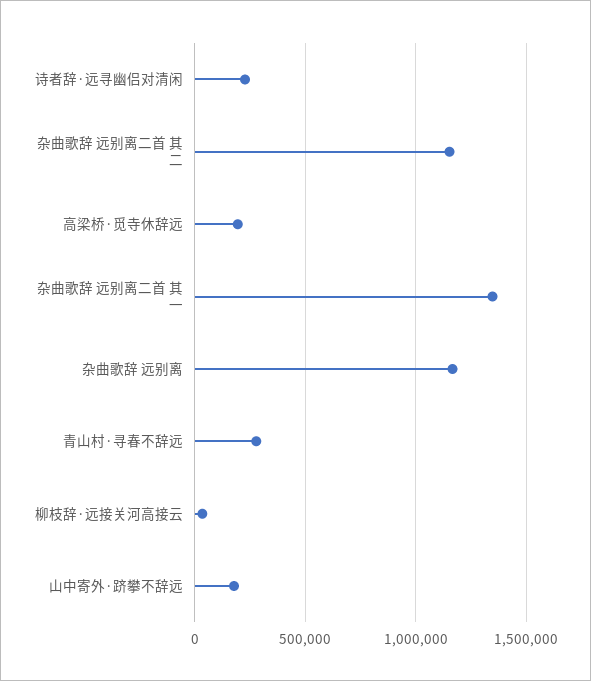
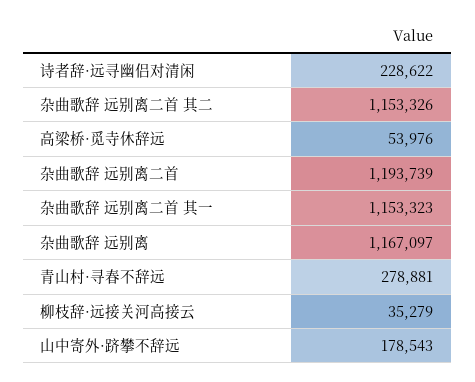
  {
    "诗者辞·远寻幽侣对清闲": 228622,
    "杂曲歌辞 远别离二首 其二": 1153326,
-   "高梁桥·觅寺休辞远": 200000,
+   "高梁桥·觅寺休辞远": 53976,
-   "杂曲歌辞 远别离二首 其一": 1350000,
+   "杂曲歌辞 远别离二首 其一": 1153323,
    "杂曲歌辞 远别离": 1167097,
    "青山村·寻春不辞远": 278881,
    "柳枝辞·远接关河高接云": 35279,
-   "山中寄外·跻攀不辞远": 178543
+   "山中寄外·跻攀不辞远": 178543,
+   "杂曲歌辞 远别离二首": 1193739
  }

